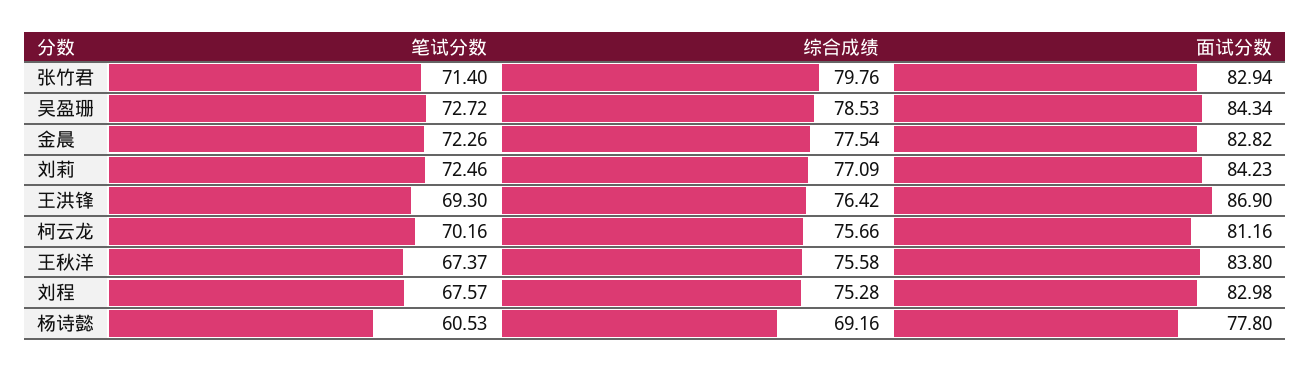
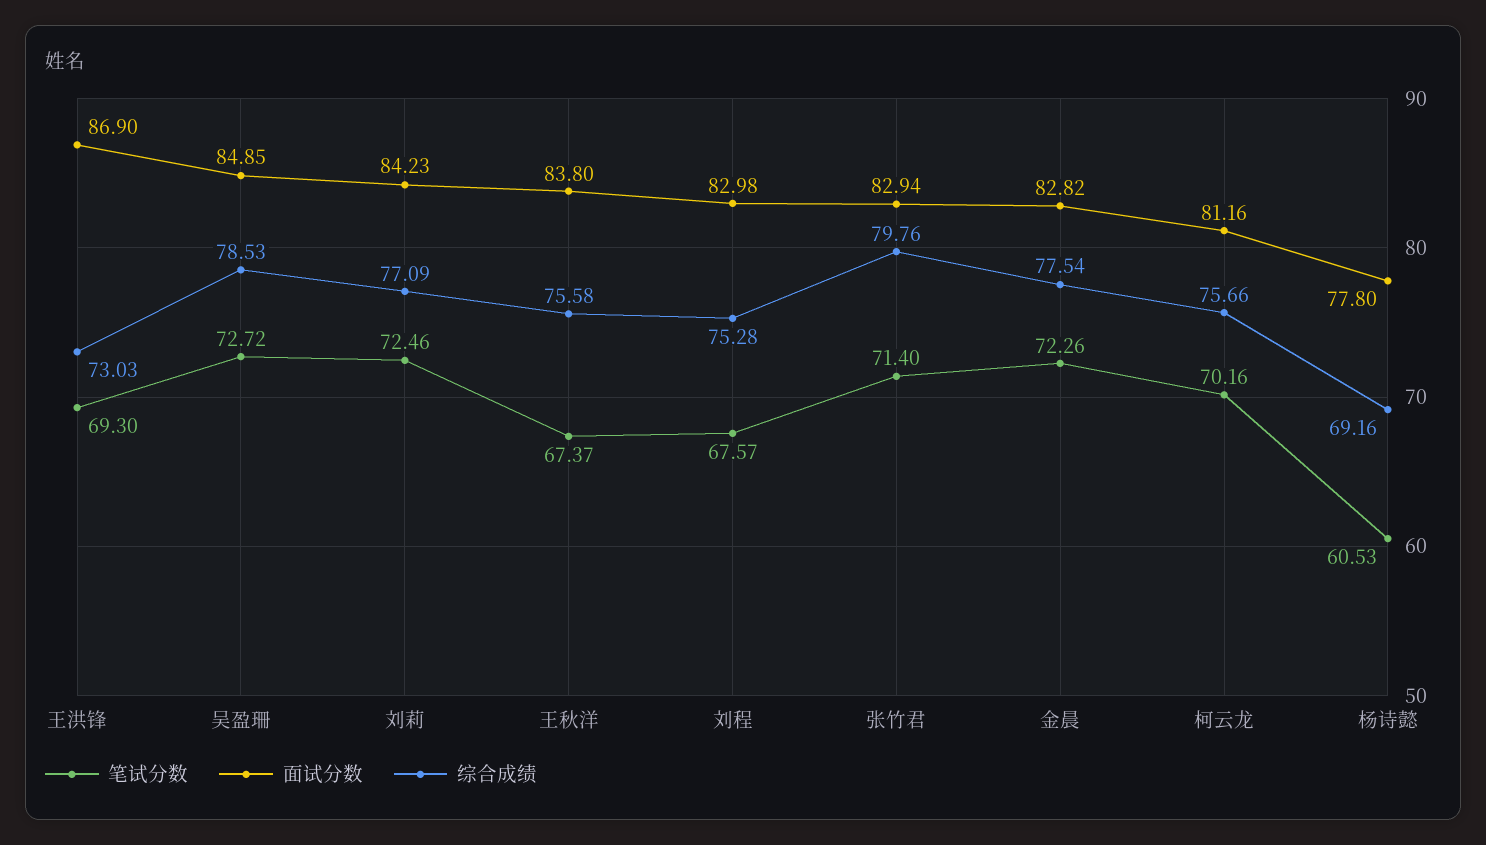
  {
    "笔试分数": {
      "张竹君": 71.4,
      "吴盈珊": 72.72,
      "金晨": 72.26,
      "刘莉": 72.46,
      "王洪锋": 69.3,
      "柯云龙": 70.16,
      "王秋洋": 67.37,
      "刘程": 67.57,
      "杨诗懿": 60.53
    },
    "综合成绩": {
      "张竹君": 79.76,
      "吴盈珊": 78.53,
      "金晨": 77.54,
      "刘莉": 77.09,
-     "王洪锋": 76.42,
+     "王洪锋": 73.03,
      "柯云龙": 75.66,
      "王秋洋": 75.58,
      "刘程": 75.28,
      "杨诗懿": 69.16
    },
    "面试分数": {
      "张竹君": 82.94,
-     "吴盈珊": 84.34,
+     "吴盈珊": 84.85,
      "金晨": 82.82,
      "刘莉": 84.23,
      "王洪锋": 86.9,
      "柯云龙": 81.16,
      "王秋洋": 83.8,
      "刘程": 82.98,
      "杨诗懿": 77.8
    }
  }

